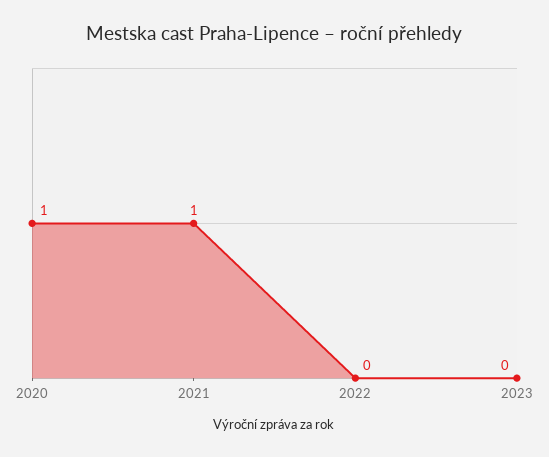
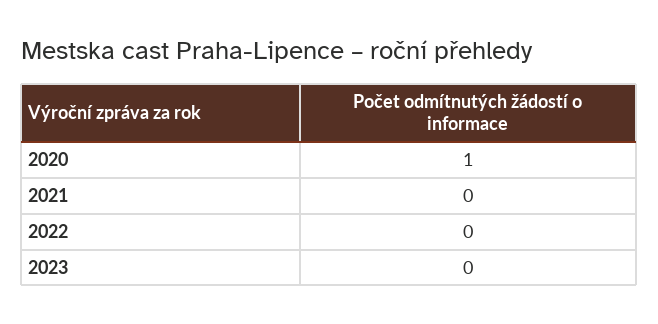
  {
    "2020": 1,
-   "2021": 1,
+   "2021": 0,
    "2022": 0,
    "2023": 0
  }

